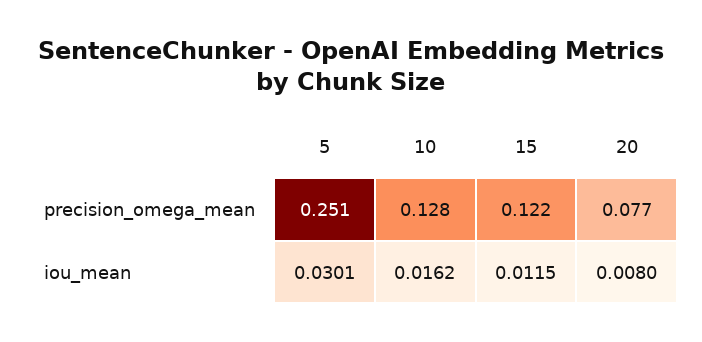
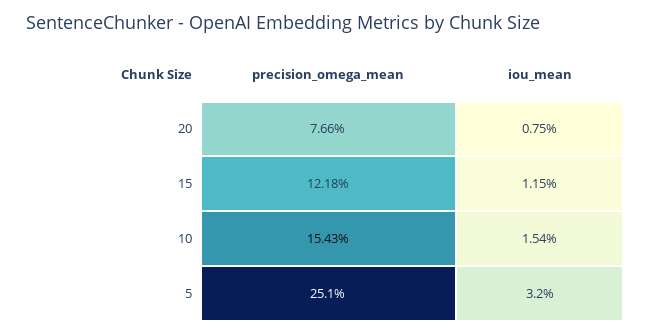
  {
    "5": {
      "precision_omega_mean": 0.251,
-     "iou_mean": 0.0301
+     "iou_mean": 0.032
    },
    "10": {
-     "precision_omega_mean": 0.128,
+     "precision_omega_mean": 0.1543,
-     "iou_mean": 0.0162
+     "iou_mean": 0.0154
    },
    "15": {
      "precision_omega_mean": 0.1218,
      "iou_mean": 0.0115
    },
    "20": {
      "precision_omega_mean": 0.0766,
-     "iou_mean": 0.008
+     "iou_mean": 0.0075
    }
  }

